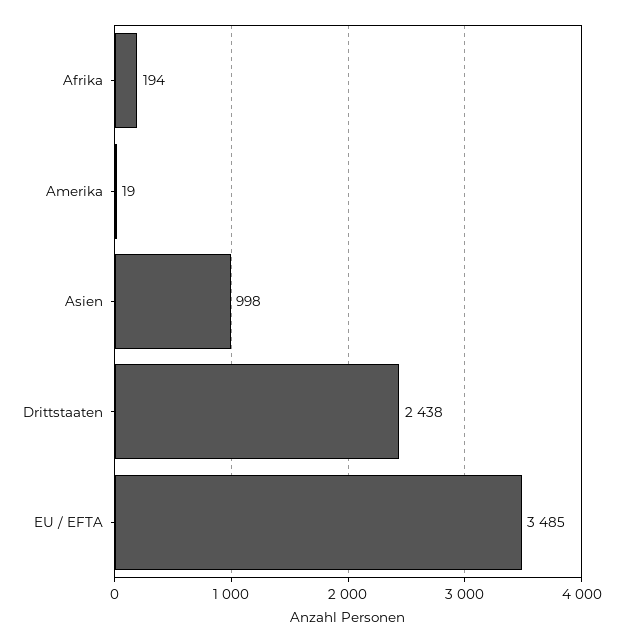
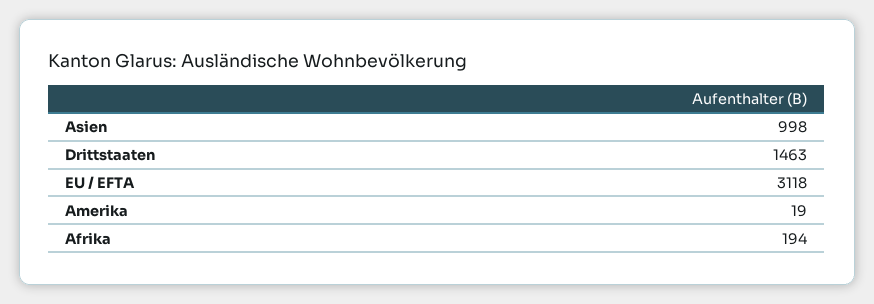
  {
    "Afrika": 194,
    "Amerika": 19,
    "Asien": 998,
-   "Drittstaaten": 2438,
+   "Drittstaaten": 1463,
-   "EU / EFTA": 3485
+   "EU / EFTA": 3118
  }

